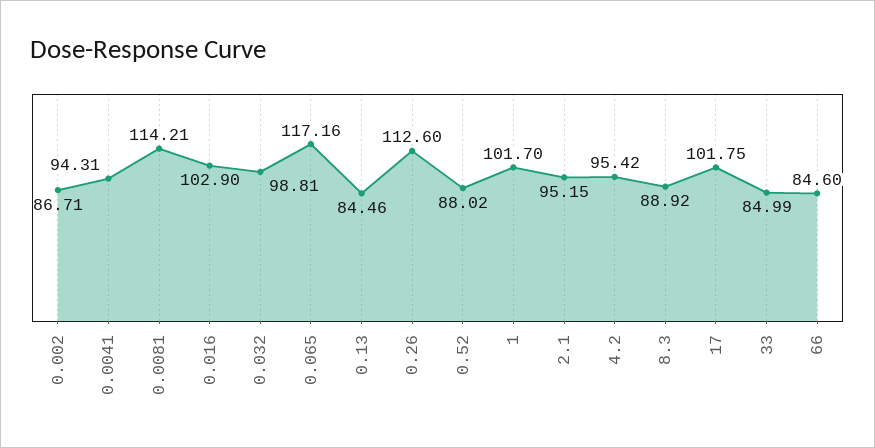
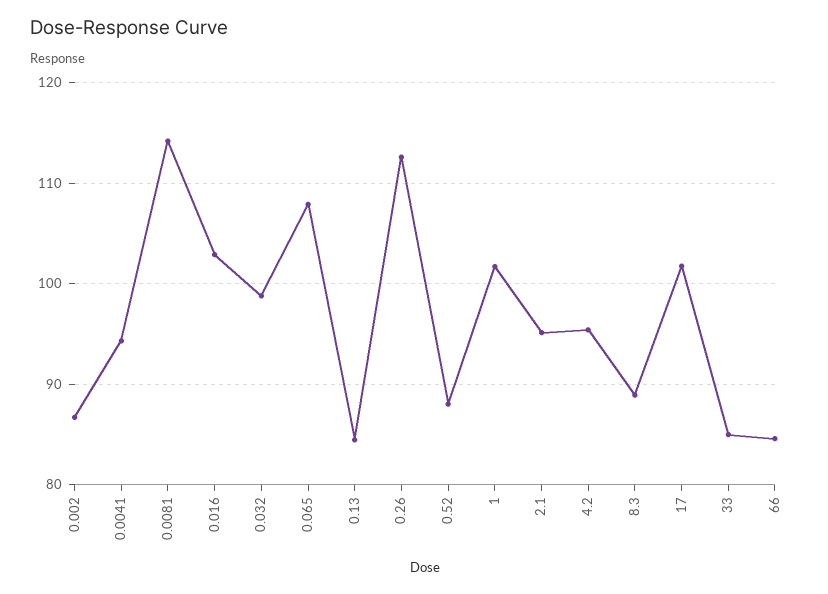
  {
    "0.002": 86.71,
    "0.0041": 94.31,
    "0.0081": 114.21,
    "0.016": 102.9,
    "0.032": 98.81,
-   "0.065": 117.16,
+   "0.065": 108,
    "0.13": 84.46,
    "0.26": 112.6,
    "0.52": 88.02,
    "1": 101.7,
    "2.1": 95.15,
    "4.2": 95.42,
    "8.3": 88.92,
    "17": 101.75,
    "33": 84.99,
    "66": 84.6
  }

